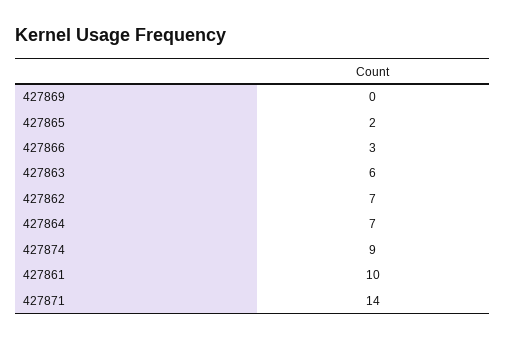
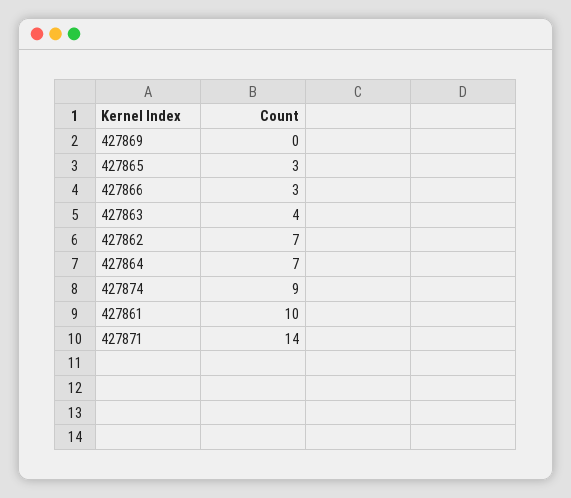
  {
    "427869": 0,
-   "427865": 2,
+   "427865": 3,
    "427866": 3,
-   "427863": 6,
+   "427863": 4,
    "427862": 7,
    "427864": 7,
    "427874": 9,
    "427861": 10,
    "427871": 14
  }

